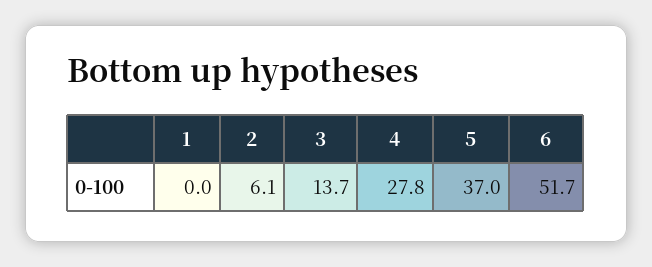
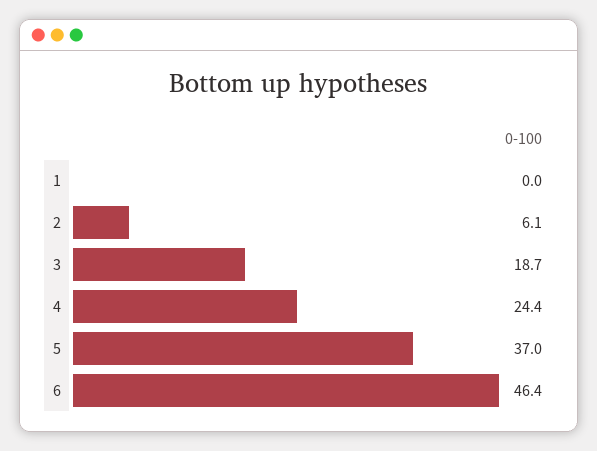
  {
    "1": 0,
    "2": 6.1,
-   "3": 13.7,
+   "3": 18.7,
-   "4": 27.8,
+   "4": 24.4,
    "5": 37,
-   "6": 51.7
+   "6": 46.4
  }

